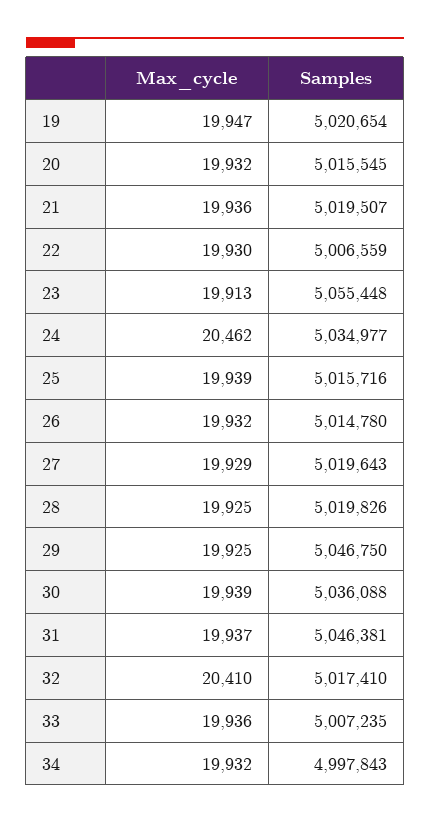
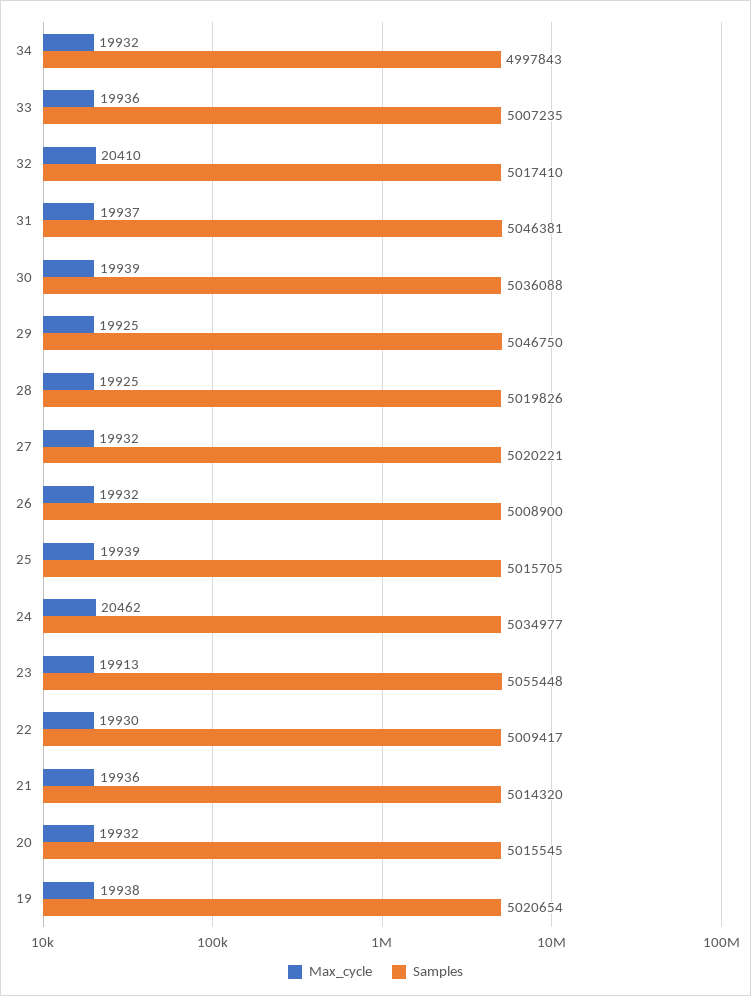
  {
    "Max_cycle": {
-     "19": 19947,
+     "19": 19938,
      "20": 19932,
      "21": 19936,
      "22": 19930,
      "23": 19913,
      "24": 20462,
      "25": 19939,
      "26": 19932,
-     "27": 19929,
+     "27": 19932,
      "28": 19925,
      "29": 19925,
      "30": 19939,
      "31": 19937,
      "32": 20410,
      "33": 19936,
      "34": 19932
    },
    "Samples": {
      "19": 5020654,
      "20": 5015545,
-     "21": 5019507,
+     "21": 5014320,
-     "22": 5006559,
+     "22": 5009417,
      "23": 5055448,
      "24": 5034977,
-     "25": 5015716,
+     "25": 5015705,
-     "26": 5014780,
+     "26": 5008900,
-     "27": 5019643,
+     "27": 5020221,
      "28": 5019826,
      "29": 5046750,
      "30": 5036088,
      "31": 5046381,
      "32": 5017410,
      "33": 5007235,
      "34": 4997843
    }
  }

